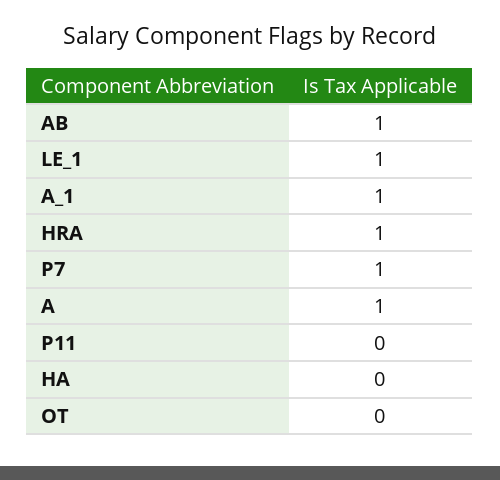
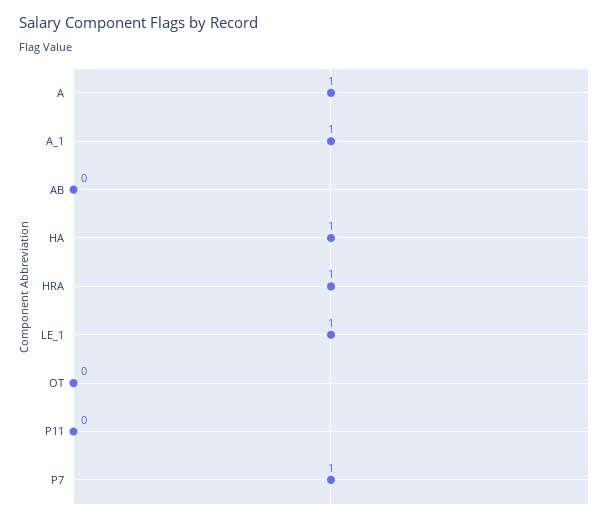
  {
-   "AB": 1,
+   "AB": 0,
    "LE_1": 1,
    "A_1": 1,
    "HRA": 1,
    "P7": 1,
    "A": 1,
    "P11": 0,
-   "HA": 0,
+   "HA": 1,
    "OT": 0
  }

